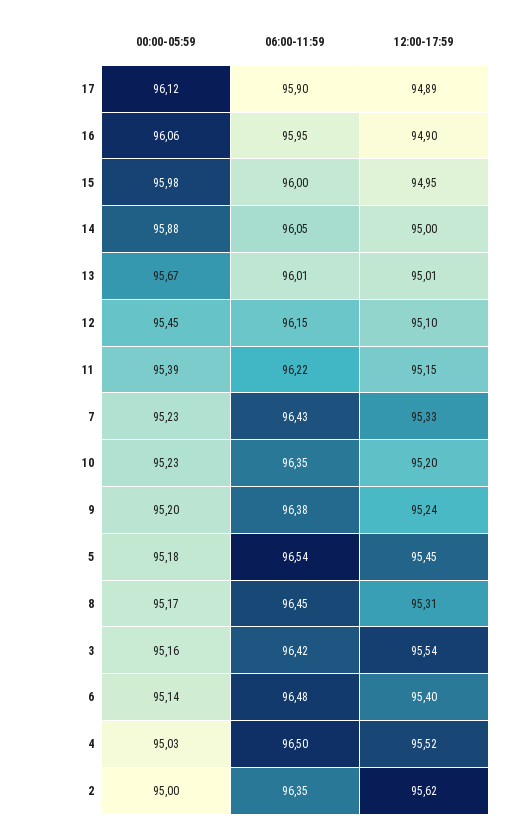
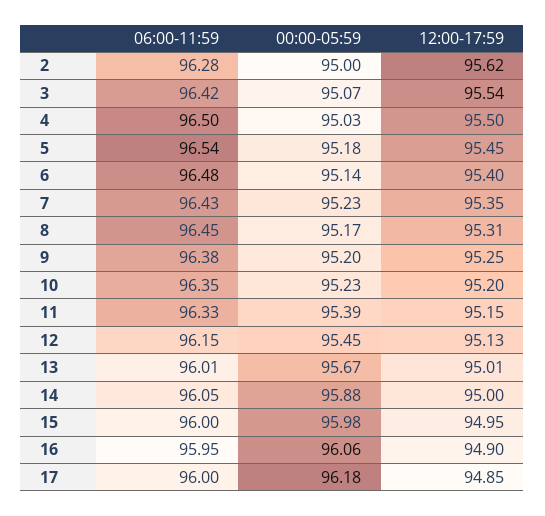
  {
    "00:00-05:59": {
-     "17": 96.12,
+     "17": 96.18,
      "16": 96.06,
      "15": 95.98,
      "14": 95.88,
      "13": 95.67,
      "12": 95.45,
      "11": 95.39,
      "7": 95.23,
      "10": 95.23,
      "9": 95.2,
      "5": 95.18,
      "8": 95.17,
-     "3": 95.16,
+     "3": 95.07,
      "6": 95.14,
      "4": 95.03,
      "2": 95
    },
    "06:00-11:59": {
-     "17": 95.9,
+     "17": 96,
      "16": 95.95,
      "15": 96,
      "14": 96.05,
      "13": 96.01,
      "12": 96.15,
-     "11": 96.22,
+     "11": 96.33,
      "7": 96.43,
      "10": 96.35,
      "9": 96.38,
      "5": 96.54,
      "8": 96.45,
      "3": 96.42,
      "6": 96.48,
      "4": 96.5,
-     "2": 96.35
+     "2": 96.28
    },
    "12:00-17:59": {
-     "17": 94.89,
+     "17": 94.85,
      "16": 94.9,
      "15": 94.95,
      "14": 95,
      "13": 95.01,
-     "12": 95.1,
+     "12": 95.13,
      "11": 95.15,
-     "7": 95.33,
+     "7": 95.35,
      "10": 95.2,
-     "9": 95.24,
+     "9": 95.25,
      "5": 95.45,
      "8": 95.31,
      "3": 95.54,
      "6": 95.4,
-     "4": 95.52,
+     "4": 95.5,
      "2": 95.62
    }
  }

